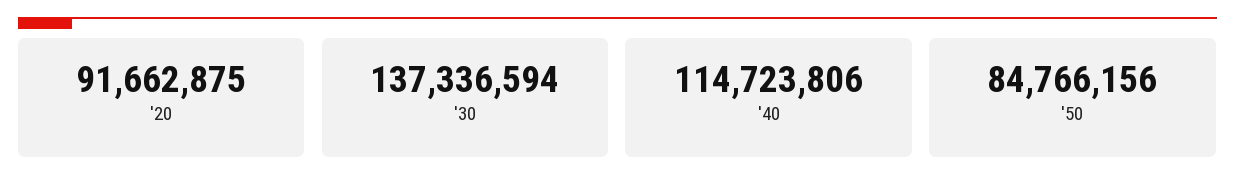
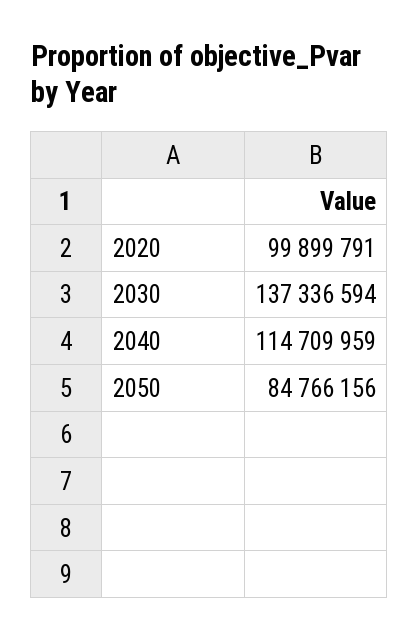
  {
-   "'20": 91662875,
+   "'20": 99899791,
    "'30": 137336594,
-   "'40": 114723806,
+   "'40": 114709959,
    "'50": 84766156
  }

